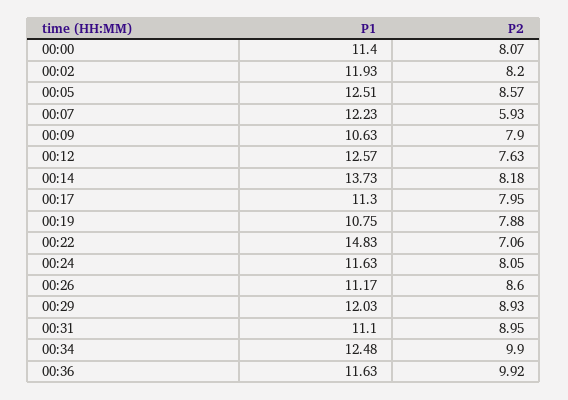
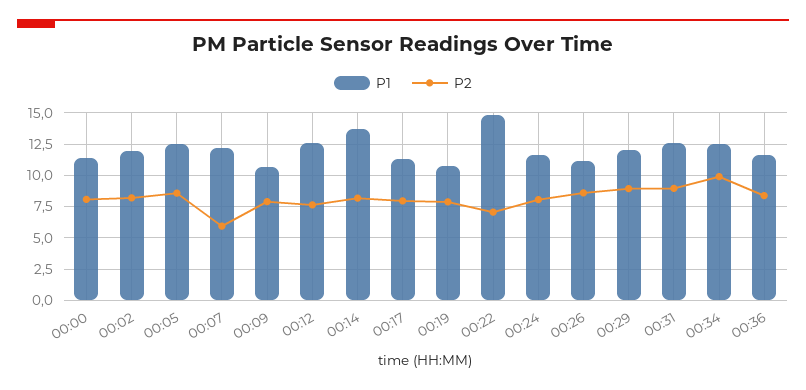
  {
    "P1": {
      "00:00": 11.4,
      "00:02": 11.93,
      "00:05": 12.51,
      "00:07": 12.23,
      "00:09": 10.63,
      "00:12": 12.57,
      "00:14": 13.73,
      "00:17": 11.3,
      "00:19": 10.75,
      "00:22": 14.83,
      "00:24": 11.63,
      "00:26": 11.17,
      "00:29": 12.03,
-     "00:31": 11.1,
+     "00:31": 12.5,
      "00:34": 12.48,
      "00:36": 11.63
    },
    "P2": {
      "00:00": 8.07,
      "00:02": 8.2,
      "00:05": 8.57,
      "00:07": 5.93,
      "00:09": 7.9,
      "00:12": 7.63,
      "00:14": 8.18,
      "00:17": 7.95,
      "00:19": 7.88,
      "00:22": 7.06,
      "00:24": 8.05,
      "00:26": 8.6,
      "00:29": 8.93,
      "00:31": 8.95,
      "00:34": 9.9,
-     "00:36": 9.92
+     "00:36": 8.5
    }
  }

